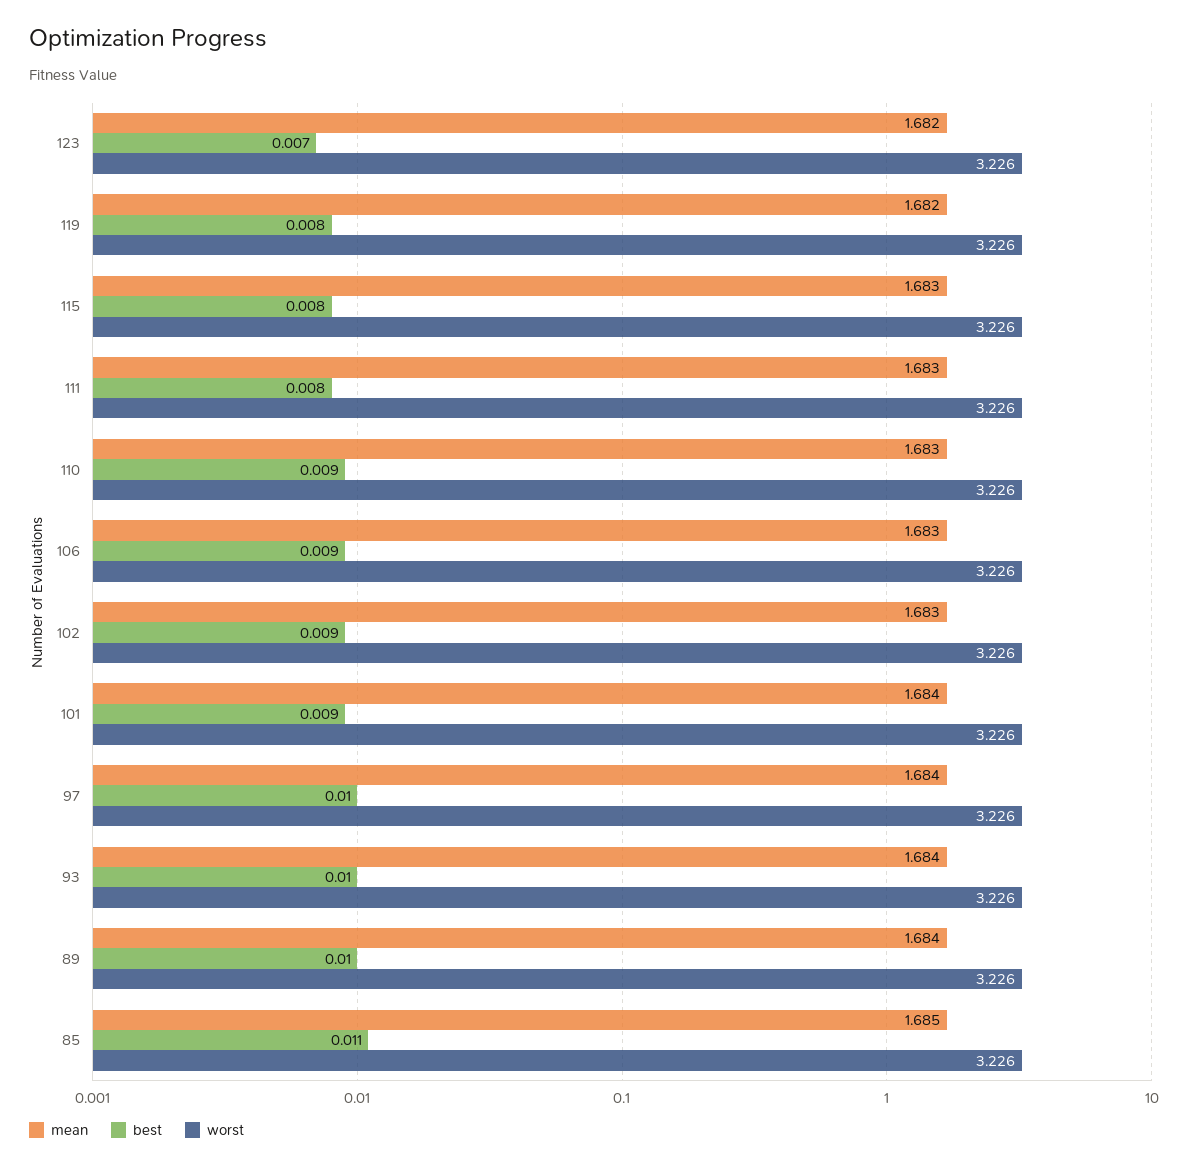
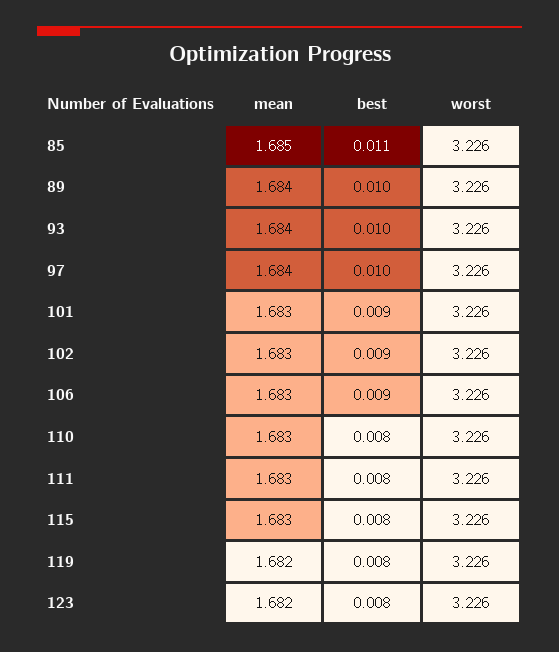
  {
    "mean": {
      "123": 1.682,
      "119": 1.682,
      "115": 1.683,
      "111": 1.683,
      "110": 1.683,
      "106": 1.683,
      "102": 1.683,
-     "101": 1.684,
+     "101": 1.683,
      "97": 1.684,
      "93": 1.684,
      "89": 1.684,
      "85": 1.685
    },
    "best": {
-     "123": 0.007,
+     "123": 0.008,
      "119": 0.008,
      "115": 0.008,
      "111": 0.008,
-     "110": 0.009,
+     "110": 0.008,
      "106": 0.009,
      "102": 0.009,
      "101": 0.009,
      "97": 0.01,
      "93": 0.01,
      "89": 0.01,
      "85": 0.011
    },
    "worst": {
      "123": 3.226,
      "119": 3.226,
      "115": 3.226,
      "111": 3.226,
      "110": 3.226,
      "106": 3.226,
      "102": 3.226,
      "101": 3.226,
      "97": 3.226,
      "93": 3.226,
      "89": 3.226,
      "85": 3.226
    }
  }

